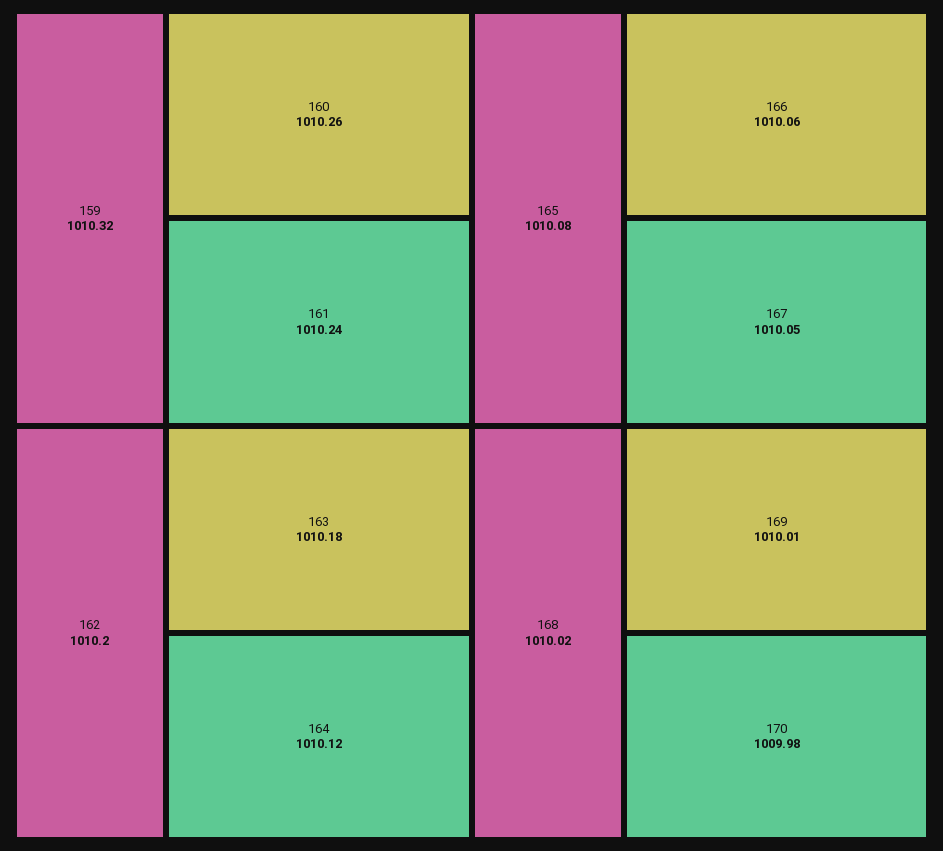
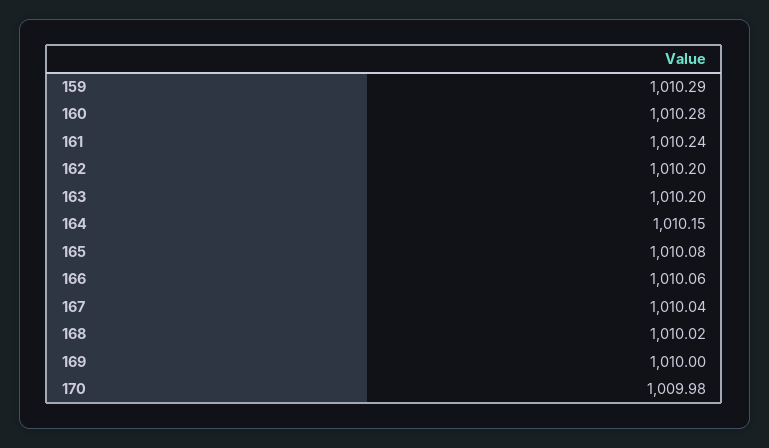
  {
-   "159": 1010.32,
+   "159": 1010.29,
-   "160": 1010.26,
+   "160": 1010.28,
    "161": 1010.24,
    "162": 1010.2,
-   "163": 1010.18,
+   "163": 1010.2,
-   "164": 1010.12,
+   "164": 1010.15,
    "165": 1010.08,
    "166": 1010.06,
-   "167": 1010.05,
+   "167": 1010.04,
    "168": 1010.02,
-   "169": 1010.01,
+   "169": 1010,
    "170": 1009.98
  }

